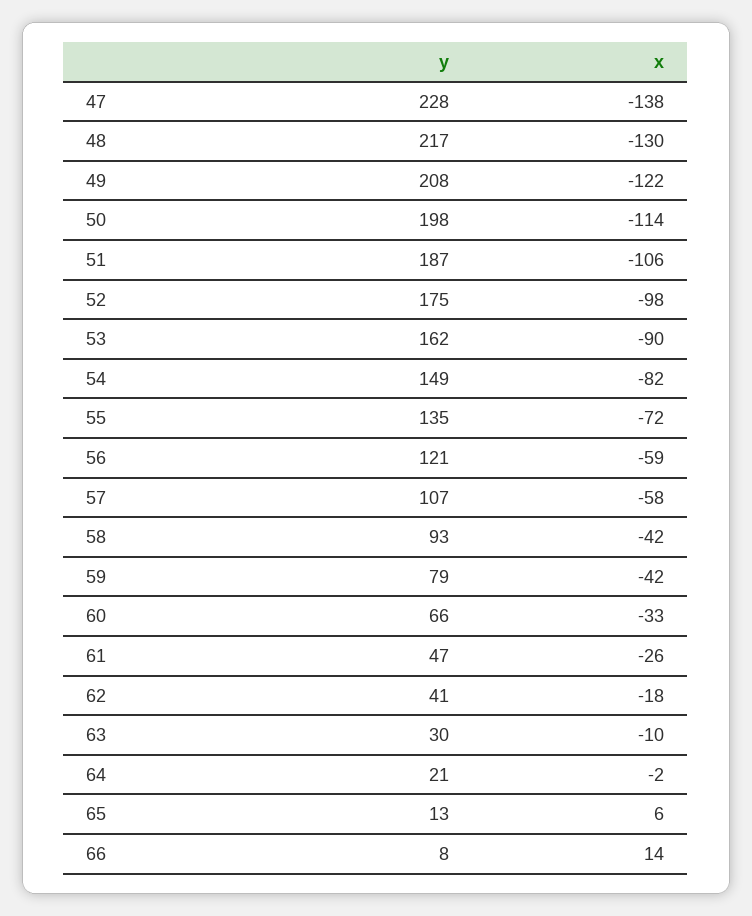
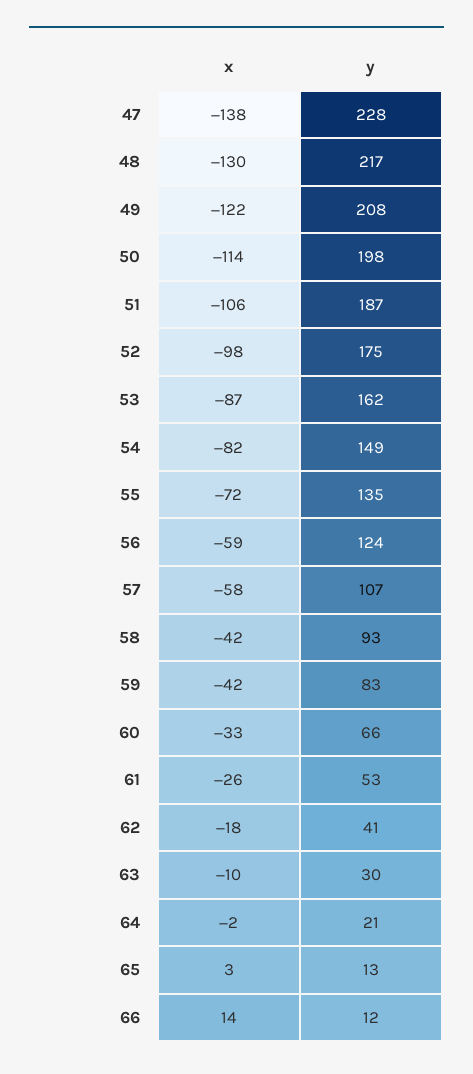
  {
    "y": {
      "47": 228,
      "48": 217,
      "49": 208,
      "50": 198,
      "51": 187,
      "52": 175,
      "53": 162,
      "54": 149,
      "55": 135,
-     "56": 121,
+     "56": 124,
      "57": 107,
      "58": 93,
-     "59": 79,
+     "59": 83,
      "60": 66,
-     "61": 47,
+     "61": 53,
      "62": 41,
      "63": 30,
      "64": 21,
      "65": 13,
-     "66": 8
+     "66": 12
    },
    "x": {
      "47": -138,
      "48": -130,
      "49": -122,
      "50": -114,
      "51": -106,
      "52": -98,
-     "53": -90,
+     "53": -87,
      "54": -82,
      "55": -72,
      "56": -59,
      "57": -58,
      "58": -42,
      "59": -42,
      "60": -33,
      "61": -26,
      "62": -18,
      "63": -10,
      "64": -2,
-     "65": 6,
+     "65": 3,
      "66": 14
    }
  }

